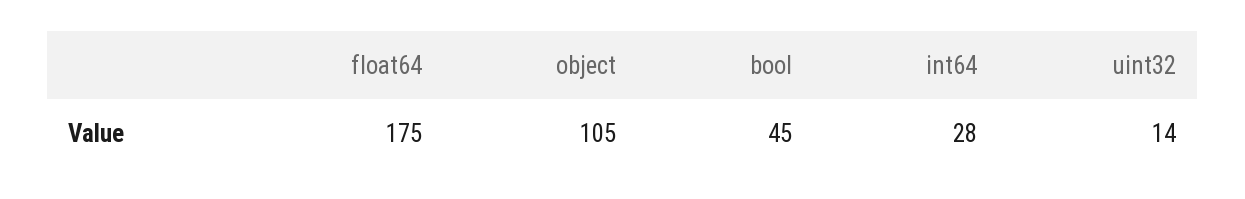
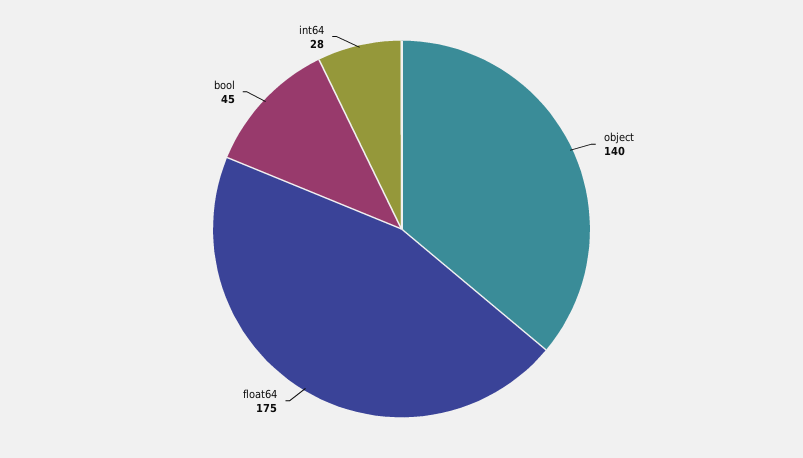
  {
    "float64": 175,
-   "object": 105,
+   "object": 140,
    "bool": 45,
-   "int64": 28,
+   "int64": 28
-   "uint32": 14
  }

